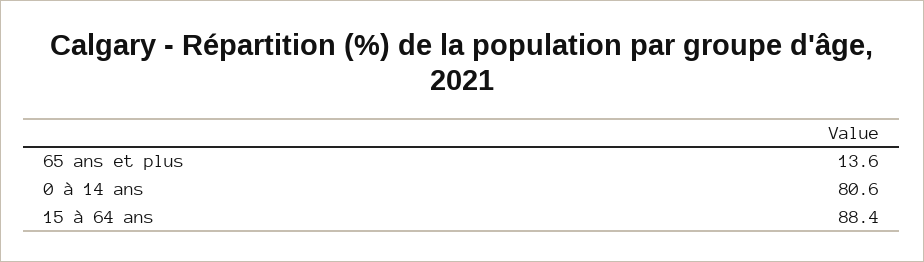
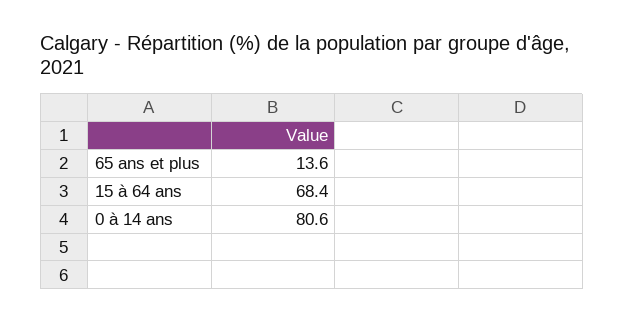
  {
    "65 ans et plus": 13.6,
    "0 à 14 ans": 80.6,
-   "15 à 64 ans": 88.4
+   "15 à 64 ans": 68.4
  }

